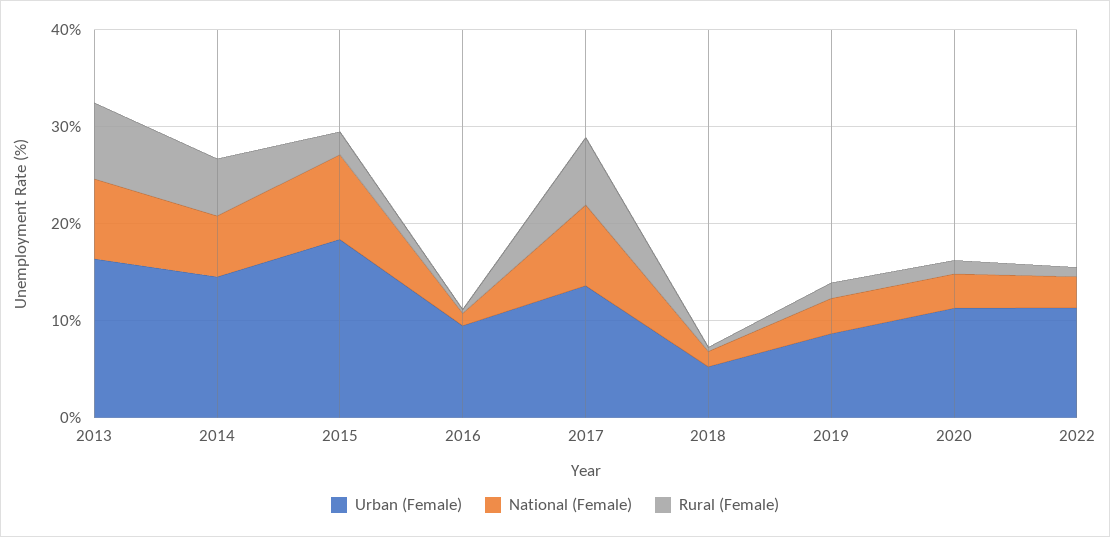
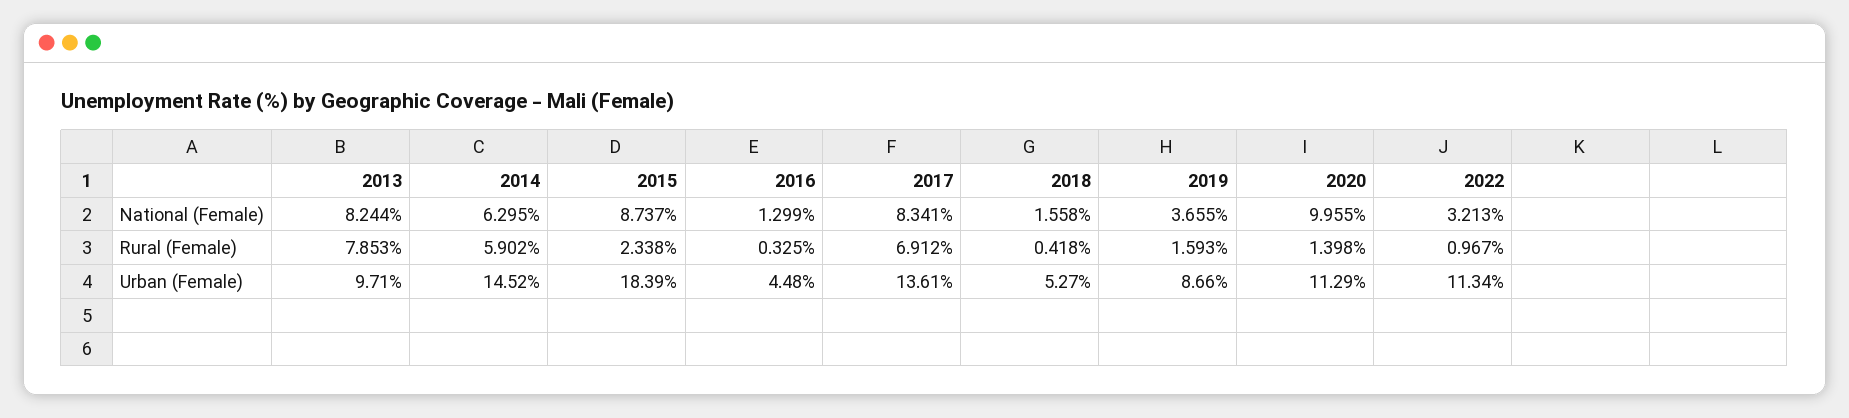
  {
    "Urban (Female)": {
-     "2013": 16,
+     "2013": 9.71,
      "2014": 14.52,
      "2015": 18.39,
-     "2016": 10,
+     "2016": 4.48,
      "2017": 13.61,
      "2018": 5.27,
      "2019": 8.66,
      "2020": 11.29,
      "2022": 11.34
    },
    "National (Female)": {
      "2013": 8.244,
      "2014": 6.295,
      "2015": 8.737,
      "2016": 1.299,
      "2017": 8.341,
      "2018": 1.558,
      "2019": 3.655,
-     "2020": 4,
+     "2020": 9.955,
      "2022": 3.213
    },
    "Rural (Female)": {
      "2013": 7.853,
      "2014": 5.902,
      "2015": 2.338,
      "2016": 0.325,
      "2017": 6.912,
      "2018": 0.418,
      "2019": 1.593,
      "2020": 1.398,
      "2022": 0.967
    }
  }

